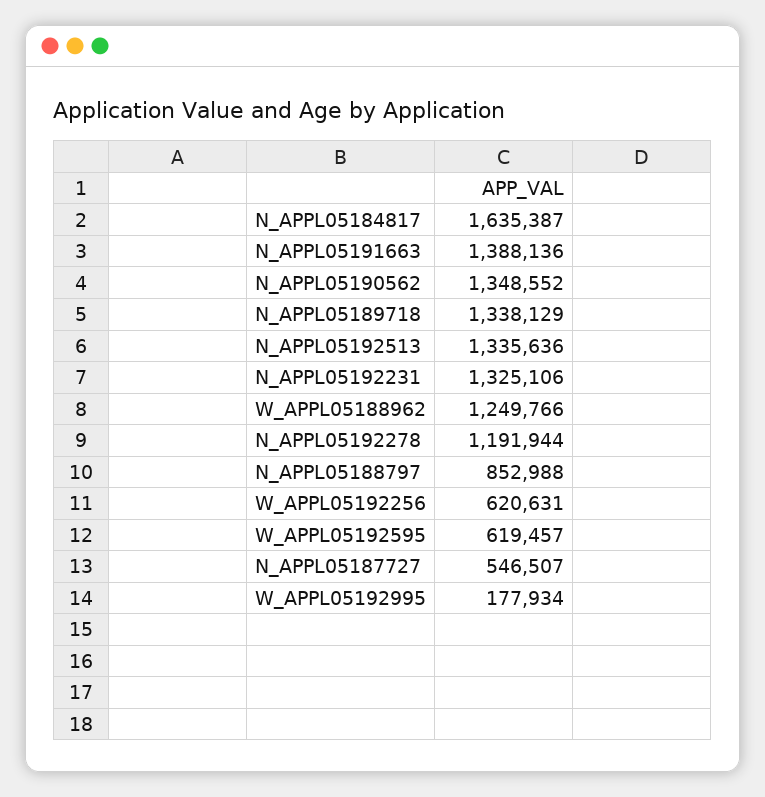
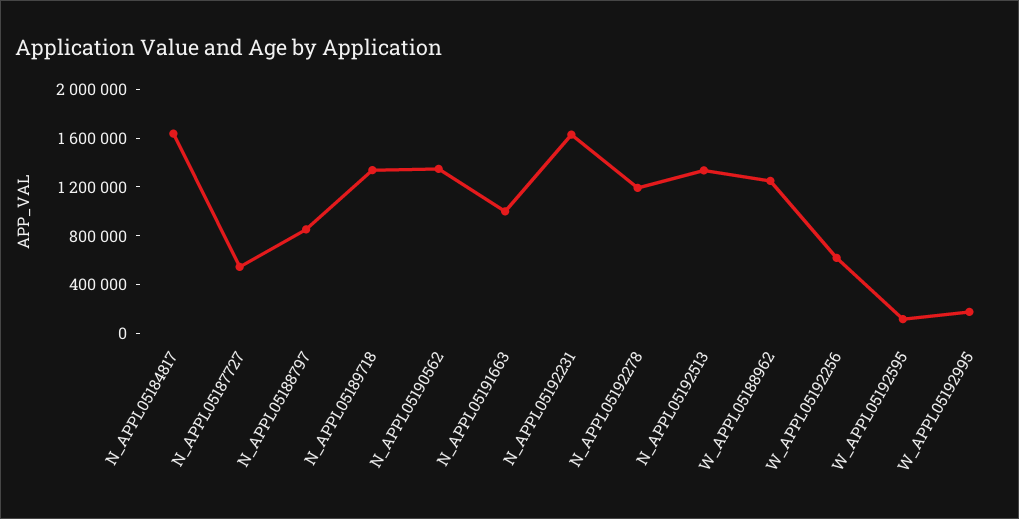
  {
    "N_APPL05184817": 1635387,
-   "N_APPL05191663": 1388136,
+   "N_APPL05191663": 1000000,
    "N_APPL05190562": 1348552,
    "N_APPL05189718": 1338129,
    "N_APPL05192513": 1335636,
-   "N_APPL05192231": 1325106,
+   "N_APPL05192231": 1600000,
    "W_APPL05188962": 1249766,
    "N_APPL05192278": 1191944,
    "N_APPL05188797": 852988,
    "W_APPL05192256": 620631,
-   "W_APPL05192595": 619457,
+   "W_APPL05192595": 100000,
    "N_APPL05187727": 546507,
    "W_APPL05192995": 177934
  }

